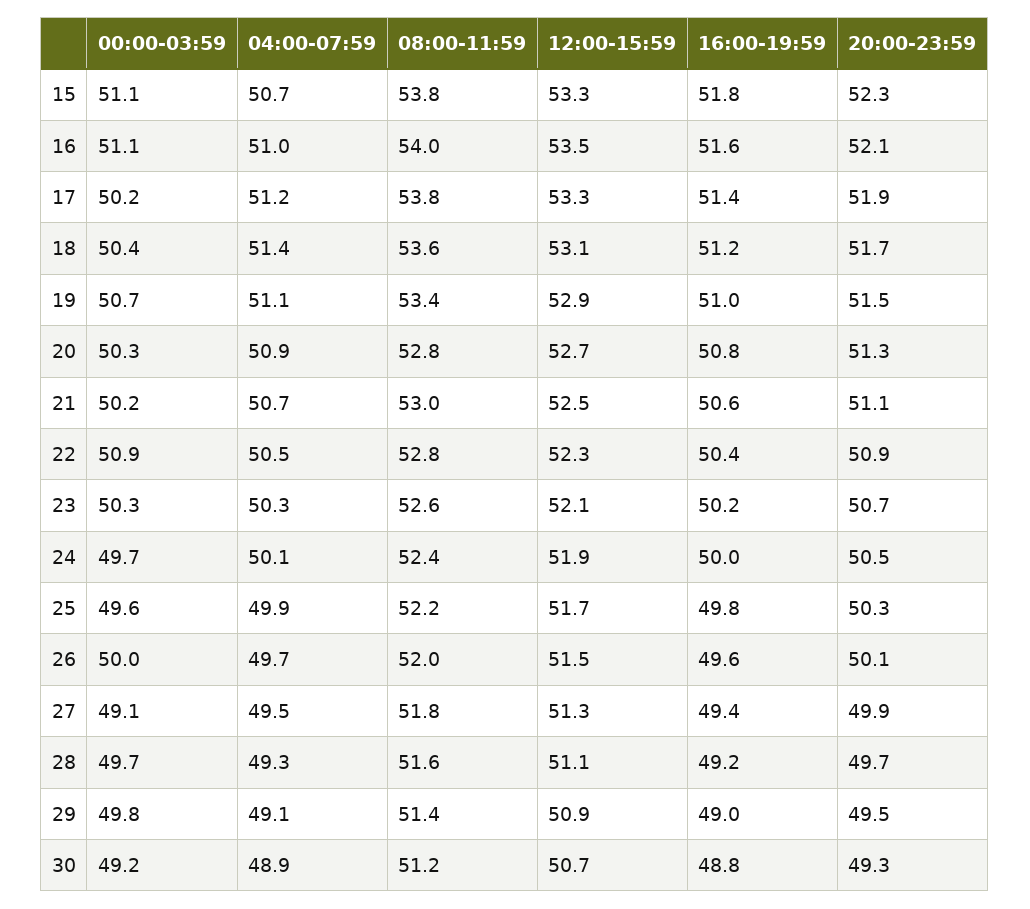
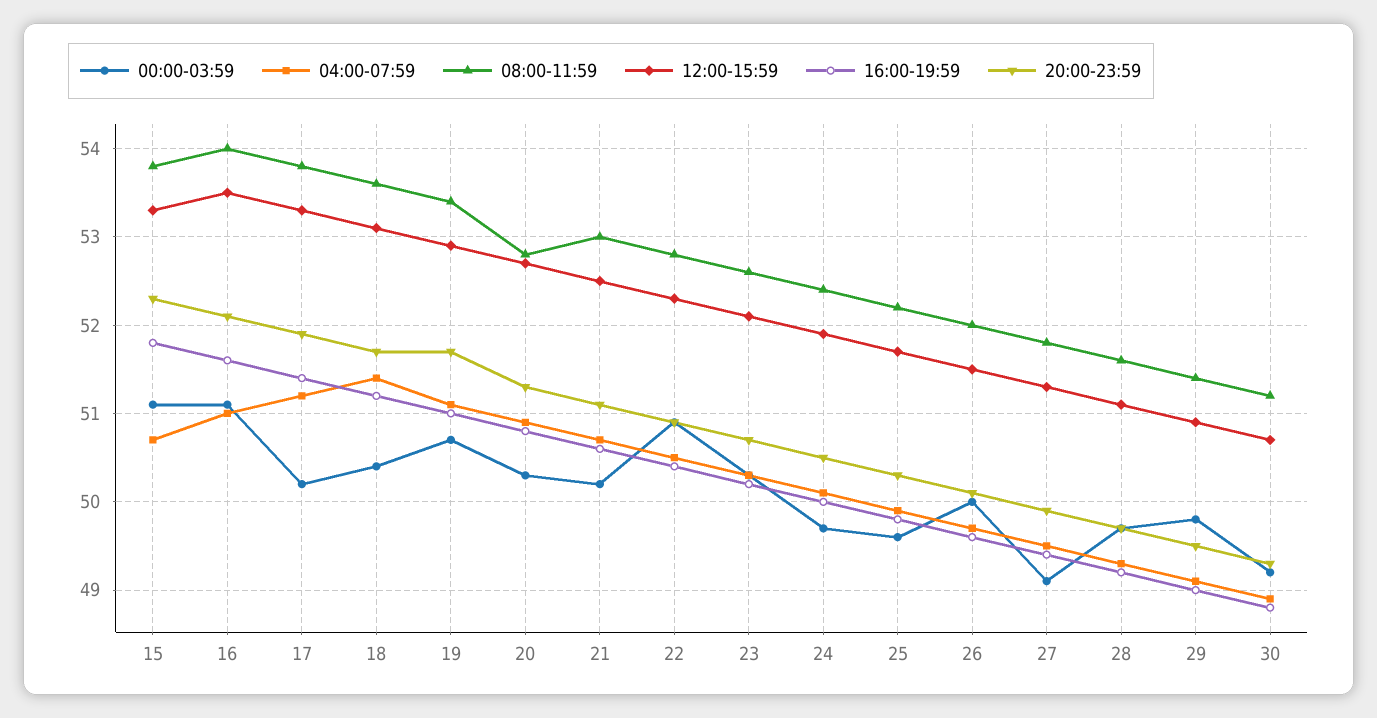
  {
    "00:00-03:59": {
      "15": 51.1,
      "16": 51.1,
      "17": 50.2,
      "18": 50.4,
      "19": 50.7,
      "20": 50.3,
      "21": 50.2,
      "22": 50.9,
      "23": 50.3,
      "24": 49.7,
      "25": 49.6,
      "26": 50,
      "27": 49.1,
      "28": 49.7,
      "29": 49.8,
      "30": 49.2
    },
    "04:00-07:59": {
      "15": 50.7,
      "16": 51,
      "17": 51.2,
      "18": 51.4,
      "19": 51.1,
      "20": 50.9,
      "21": 50.7,
      "22": 50.5,
      "23": 50.3,
      "24": 50.1,
      "25": 49.9,
      "26": 49.7,
      "27": 49.5,
      "28": 49.3,
      "29": 49.1,
      "30": 48.9
    },
    "08:00-11:59": {
      "15": 53.8,
      "16": 54,
      "17": 53.8,
      "18": 53.6,
      "19": 53.4,
      "20": 52.8,
      "21": 53,
      "22": 52.8,
      "23": 52.6,
      "24": 52.4,
      "25": 52.2,
      "26": 52,
      "27": 51.8,
      "28": 51.6,
      "29": 51.4,
      "30": 51.2
    },
    "12:00-15:59": {
      "15": 53.3,
      "16": 53.5,
      "17": 53.3,
      "18": 53.1,
      "19": 52.9,
      "20": 52.7,
      "21": 52.5,
      "22": 52.3,
      "23": 52.1,
      "24": 51.9,
      "25": 51.7,
      "26": 51.5,
      "27": 51.3,
      "28": 51.1,
      "29": 50.9,
      "30": 50.7
    },
    "16:00-19:59": {
      "15": 51.8,
      "16": 51.6,
      "17": 51.4,
      "18": 51.2,
      "19": 51,
      "20": 50.8,
      "21": 50.6,
      "22": 50.4,
      "23": 50.2,
      "24": 50,
      "25": 49.8,
      "26": 49.6,
      "27": 49.4,
      "28": 49.2,
      "29": 49,
      "30": 48.8
    },
    "20:00-23:59": {
      "15": 52.3,
      "16": 52.1,
      "17": 51.9,
      "18": 51.7,
-     "19": 51.5,
+     "19": 51.7,
      "20": 51.3,
      "21": 51.1,
      "22": 50.9,
      "23": 50.7,
      "24": 50.5,
      "25": 50.3,
      "26": 50.1,
      "27": 49.9,
      "28": 49.7,
      "29": 49.5,
      "30": 49.3
    }
  }

